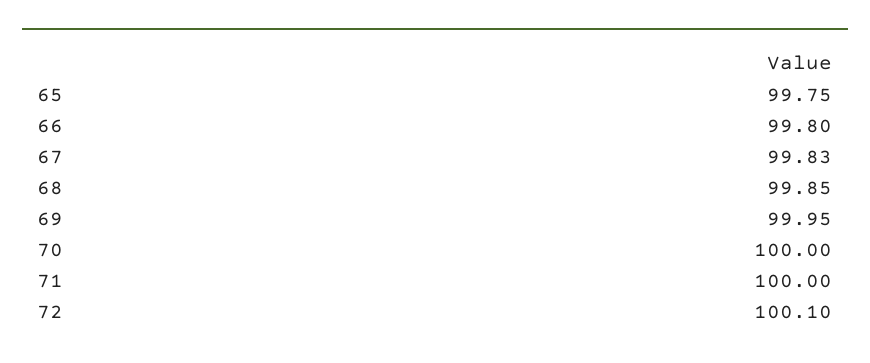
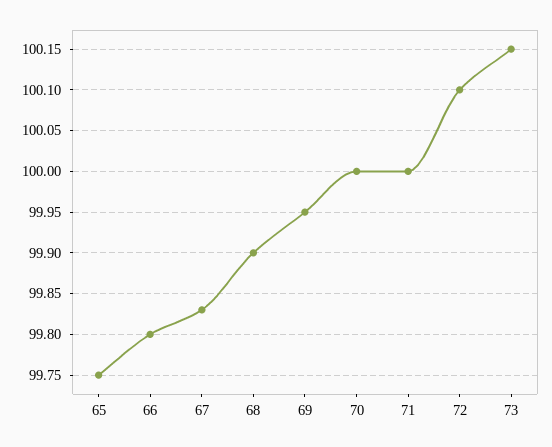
  {
    "65": 99.75,
    "66": 99.8,
    "67": 99.83,
-   "68": 99.85,
+   "68": 99.9,
    "69": 99.95,
    "70": 100,
    "71": 100,
-   "72": 100.1
+   "72": 100.1,
+   "73": 100.15
  }

